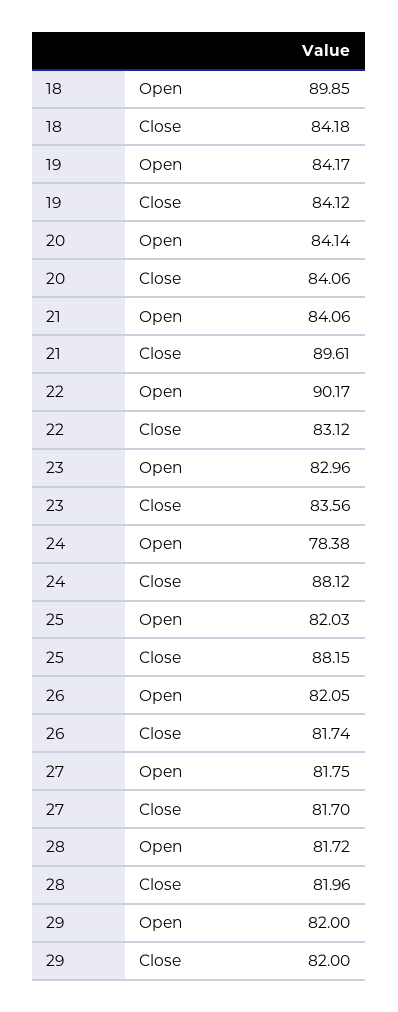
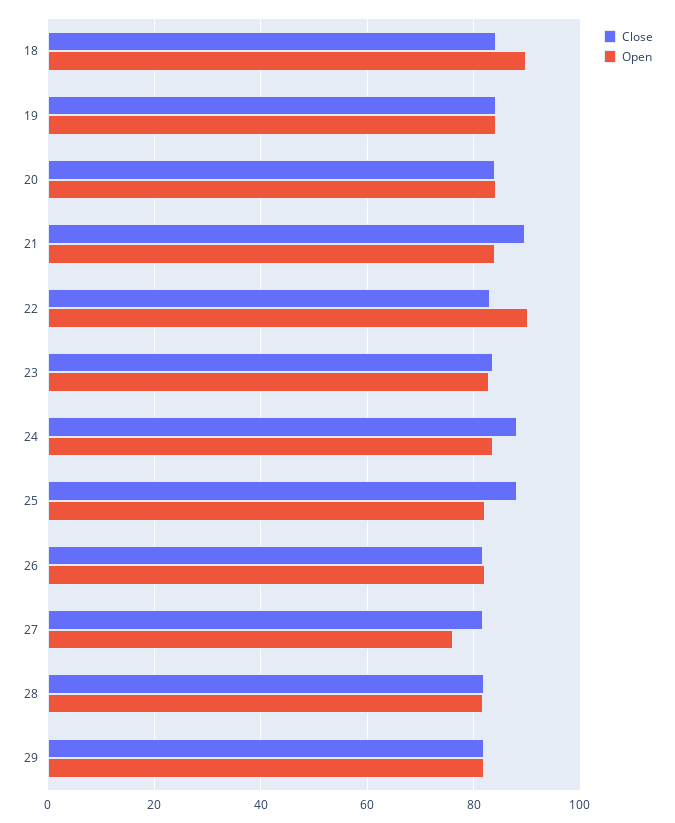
  {
    "Open": {
      "18": 89.85,
      "19": 84.17,
      "20": 84.14,
      "21": 84.06,
      "22": 90.17,
      "23": 82.96,
-     "24": 78.38,
+     "24": 84,
      "25": 82.03,
      "26": 82.05,
-     "27": 81.75,
+     "27": 76,
      "28": 81.72,
      "29": 82
    },
    "Close": {
      "18": 84.18,
      "19": 84.12,
      "20": 84.06,
      "21": 89.61,
      "22": 83.12,
      "23": 83.56,
      "24": 88.12,
      "25": 88.15,
      "26": 81.74,
      "27": 81.7,
      "28": 81.96,
      "29": 82
    }
  }

